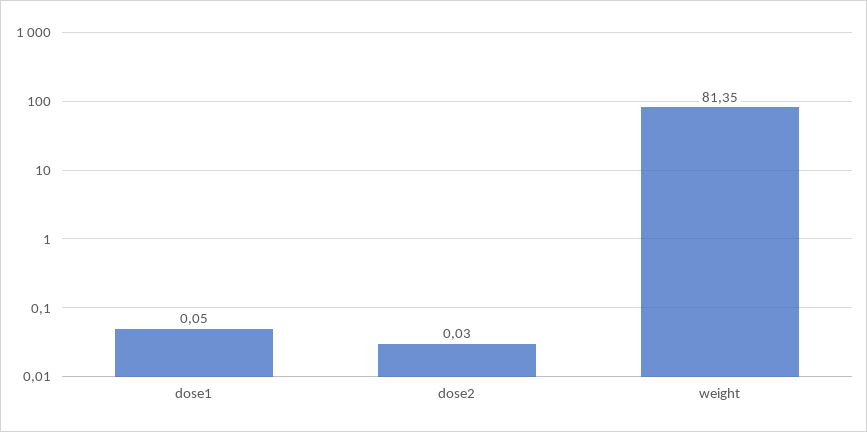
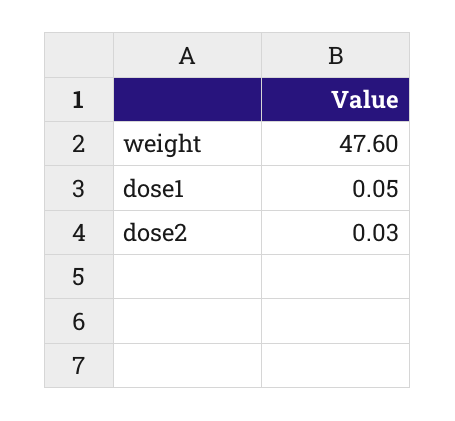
  {
    "dose1": 0.05,
    "dose2": 0.03,
-   "weight": 81.35
+   "weight": 47.6
  }

